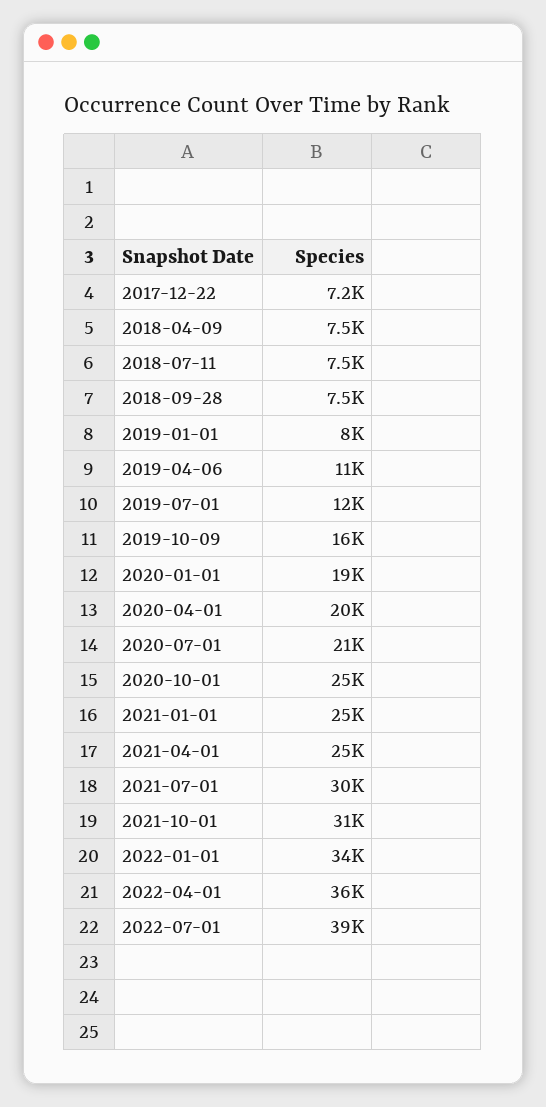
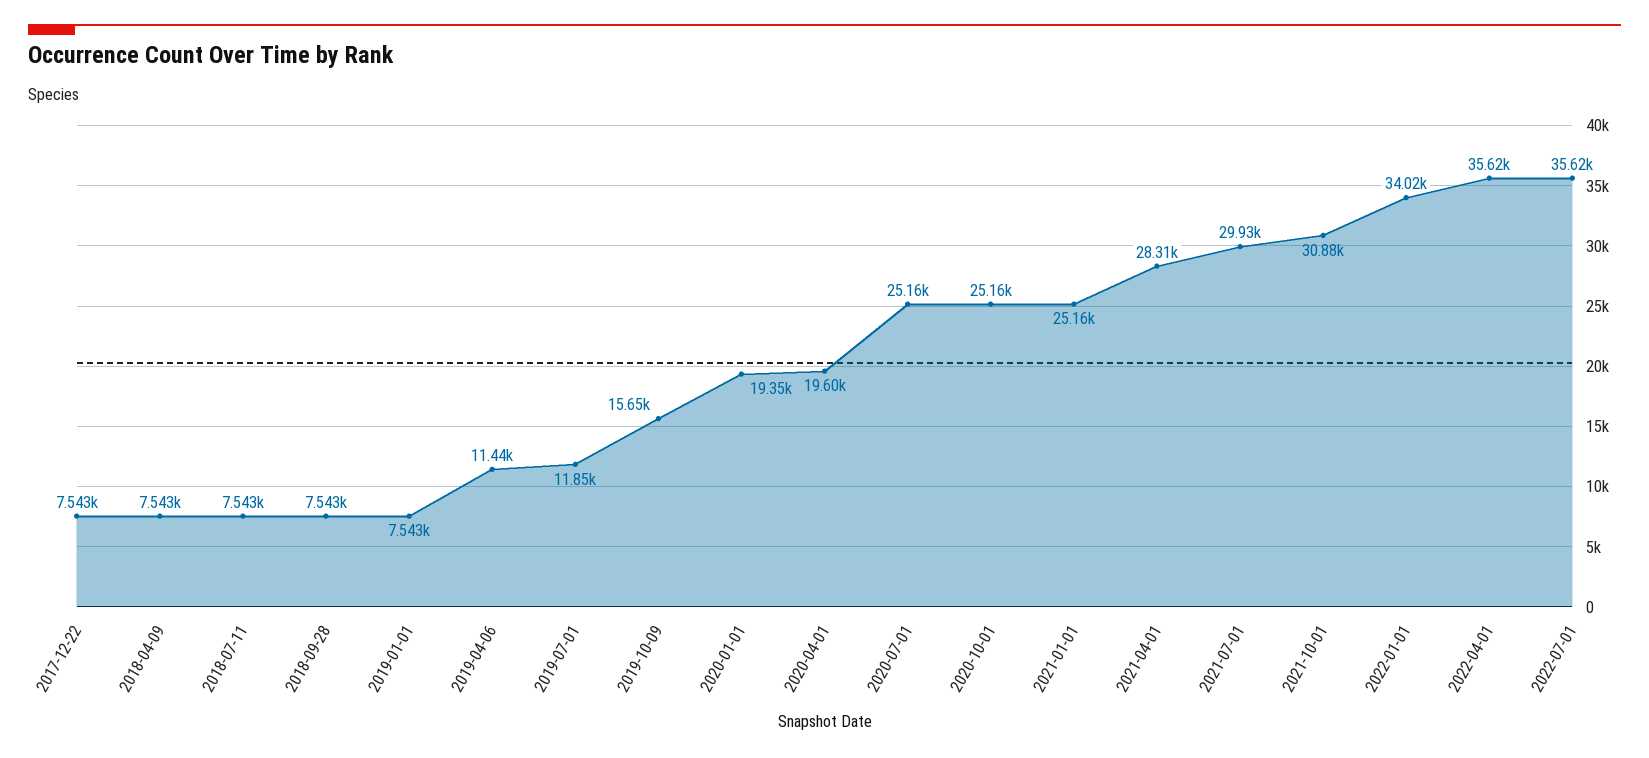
  {
-   "2017-12-22": 7200,
+   "2017-12-22": 7543,
    "2018-04-09": 7543,
    "2018-07-11": 7543,
    "2018-09-28": 7543,
-   "2019-01-01": 8000,
+   "2019-01-01": 7543,
    "2019-04-06": 11440,
    "2019-07-01": 11850,
    "2019-10-09": 15650,
    "2020-01-01": 19350,
    "2020-04-01": 19600,
-   "2020-07-01": 21000,
+   "2020-07-01": 25160,
    "2020-10-01": 25160,
    "2021-01-01": 25160,
-   "2021-04-01": 25000,
+   "2021-04-01": 28310,
    "2021-07-01": 29930,
    "2021-10-01": 30880,
    "2022-01-01": 34020,
    "2022-04-01": 35620,
-   "2022-07-01": 39000
+   "2022-07-01": 35620
  }

